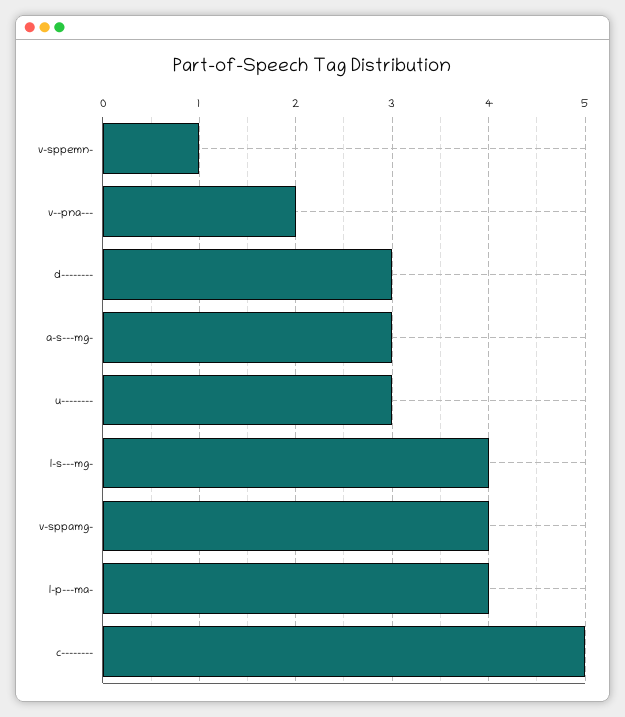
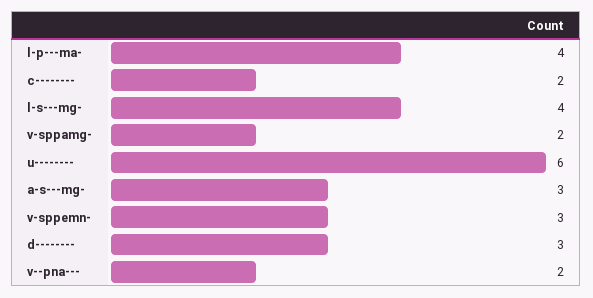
  {
-   "v-sppemn-": 1,
+   "v-sppemn-": 3,
    "v--pna---": 2,
    "d--------": 3,
    "a-s---mg-": 3,
-   "u--------": 3,
+   "u--------": 6,
    "l-s---mg-": 4,
-   "v-sppamg-": 4,
+   "v-sppamg-": 2,
    "l-p---ma-": 4,
-   "c--------": 5
+   "c--------": 2
  }

